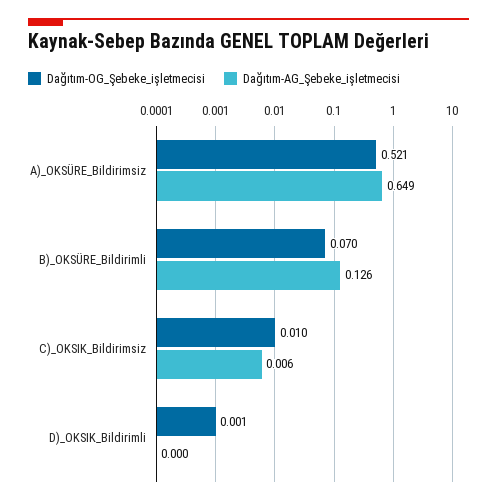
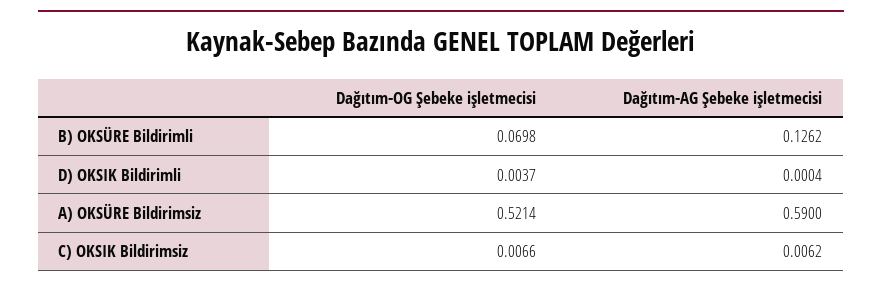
  {
    "Dağıtım-OG_Şebeke_işletmecisi": {
      "A)_OKSÜRE_Bildirimsiz": 0.5214,
      "B)_OKSÜRE_Bildirimli": 0.0698,
-     "C)_OKSIK_Bildirimsiz": 0.01,
+     "C)_OKSIK_Bildirimsiz": 0.0066,
-     "D)_OKSIK_Bildirimli": 0.001
+     "D)_OKSIK_Bildirimli": 0.0037
    },
    "Dağıtım-AG_Şebeke_işletmecisi": {
-     "A)_OKSÜRE_Bildirimsiz": 0.649,
+     "A)_OKSÜRE_Bildirimsiz": 0.59,
      "B)_OKSÜRE_Bildirimli": 0.1262,
      "C)_OKSIK_Bildirimsiz": 0.0062,
      "D)_OKSIK_Bildirimli": 0.0004
    }
  }

